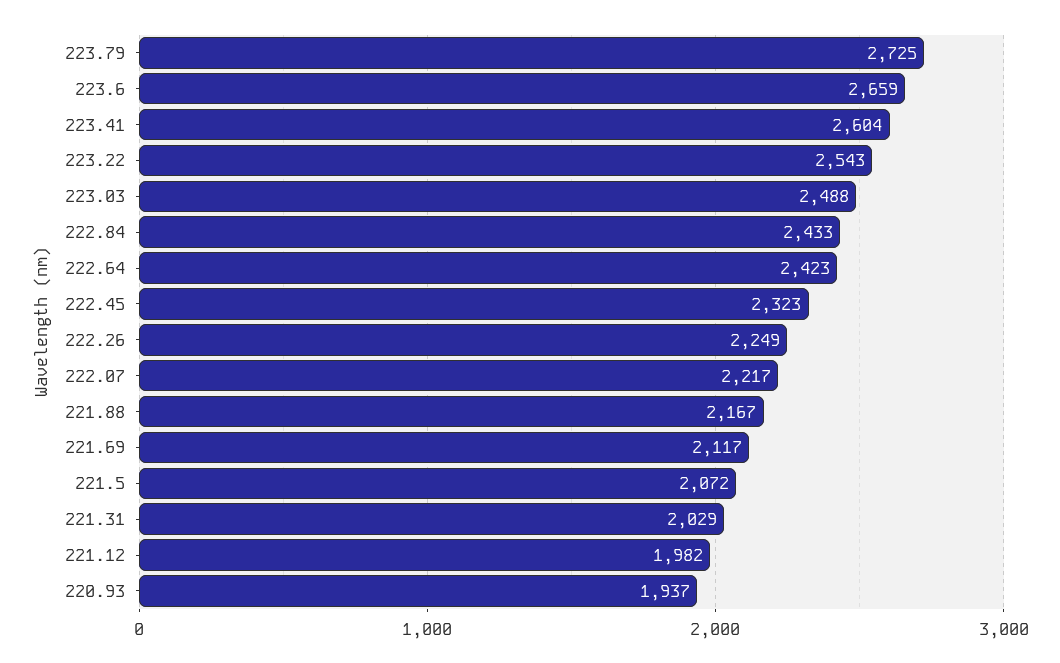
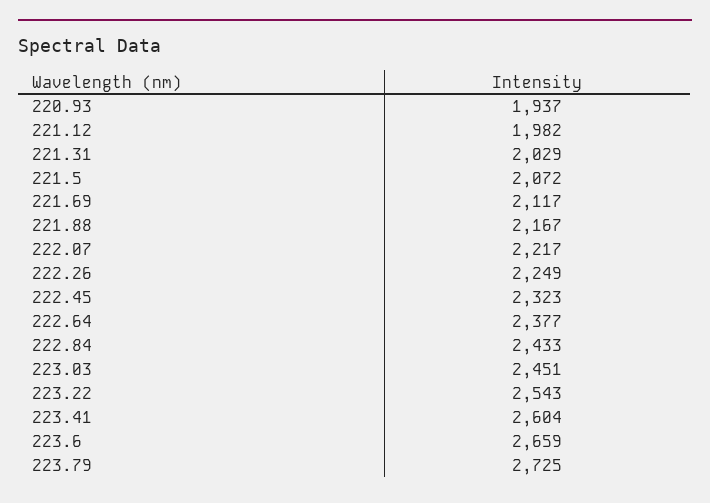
  {
    "223.79": 2725,
    "223.6": 2659,
    "223.41": 2604,
    "223.22": 2543,
-   "223.03": 2488,
+   "223.03": 2451,
    "222.84": 2433,
-   "222.64": 2423,
+   "222.64": 2377,
    "222.45": 2323,
    "222.26": 2249,
    "222.07": 2217,
    "221.88": 2167,
    "221.69": 2117,
    "221.5": 2072,
    "221.31": 2029,
    "221.12": 1982,
    "220.93": 1937
  }

